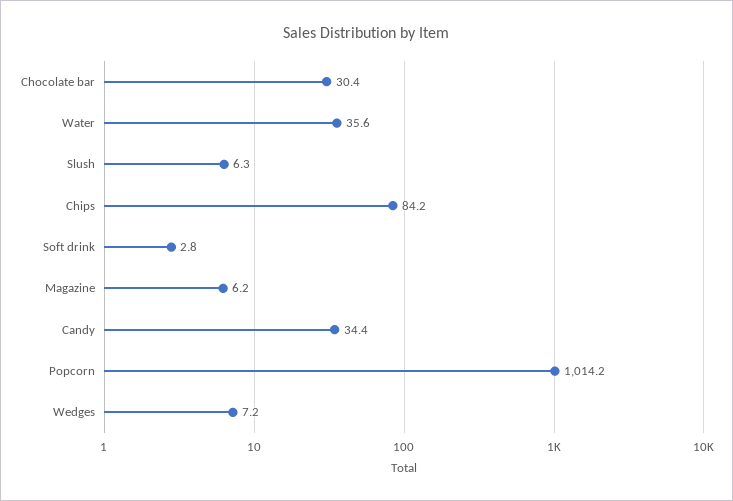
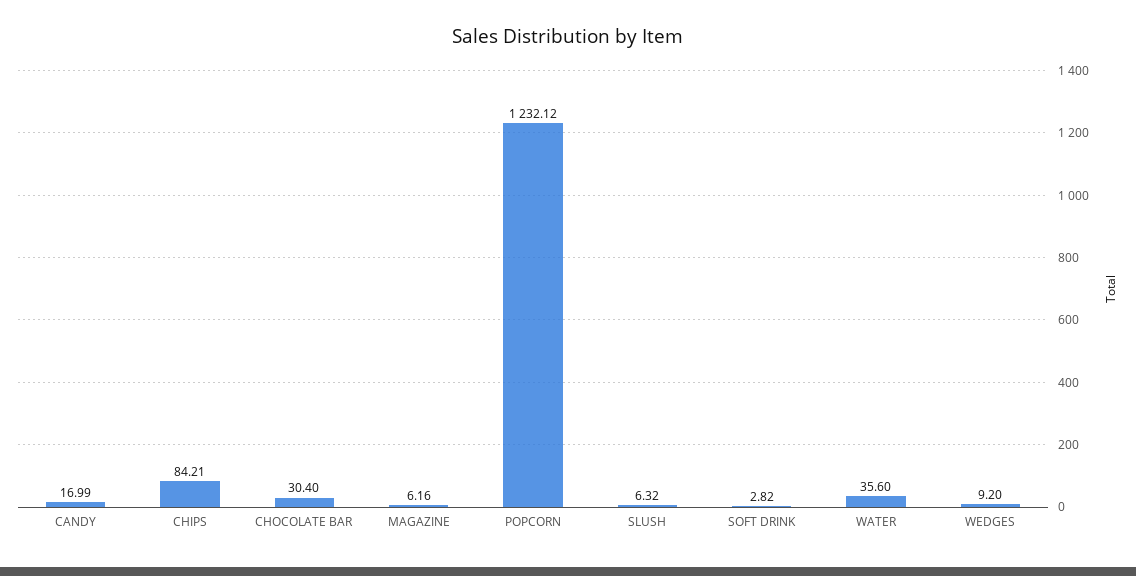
  {
    "Chocolate bar": 30.4,
    "Water": 35.6,
    "Slush": 6.32,
    "Chips": 84.21,
    "Soft drink": 2.82,
    "Magazine": 6.16,
-   "Candy": 34.4,
+   "Candy": 16.99,
-   "Popcorn": 1014.2,
+   "Popcorn": 1232.12,
-   "Wedges": 7.2
+   "Wedges": 9.2
  }

